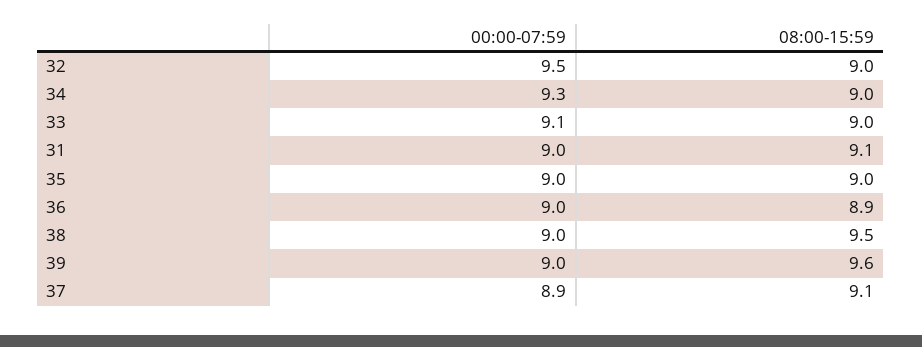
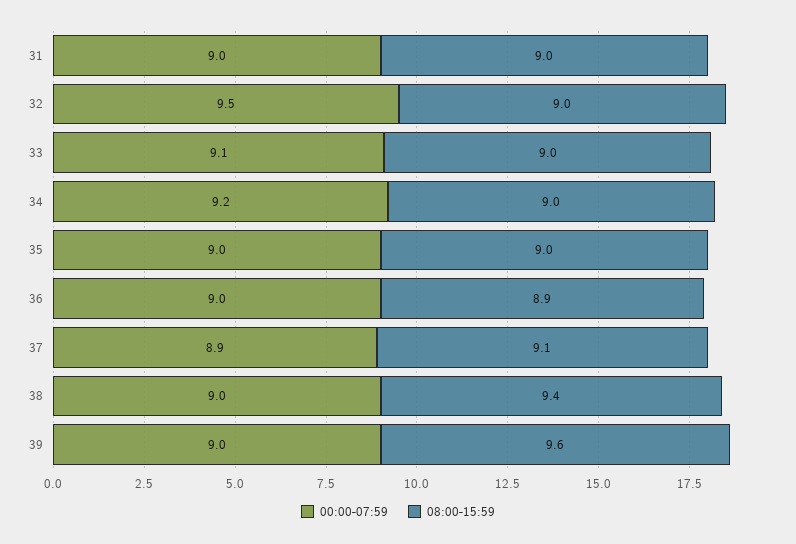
  {
    "00:00-07:59": {
      "32": 9.5,
-     "34": 9.3,
+     "34": 9.2,
      "33": 9.1,
      "31": 9,
      "35": 9,
      "36": 9,
      "38": 9,
      "39": 9,
      "37": 8.9
    },
    "08:00-15:59": {
      "32": 9,
      "34": 9,
      "33": 9,
-     "31": 9.1,
+     "31": 9,
      "35": 9,
      "36": 8.9,
-     "38": 9.5,
+     "38": 9.4,
      "39": 9.6,
      "37": 9.1
    }
  }

